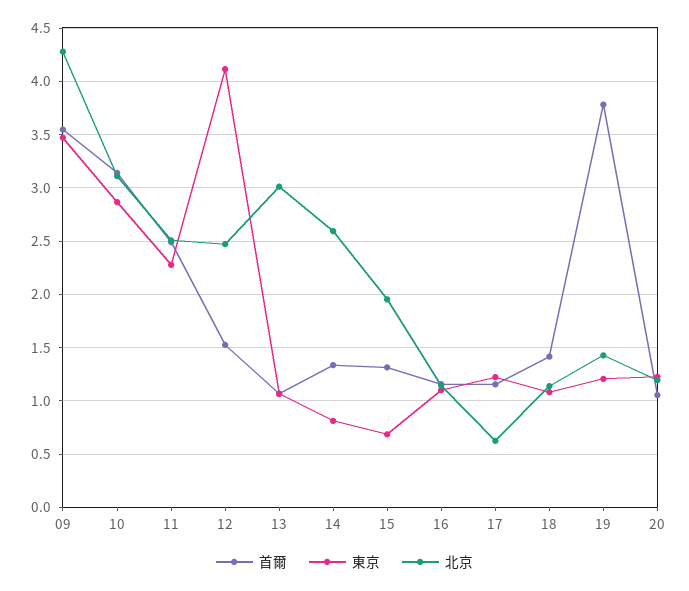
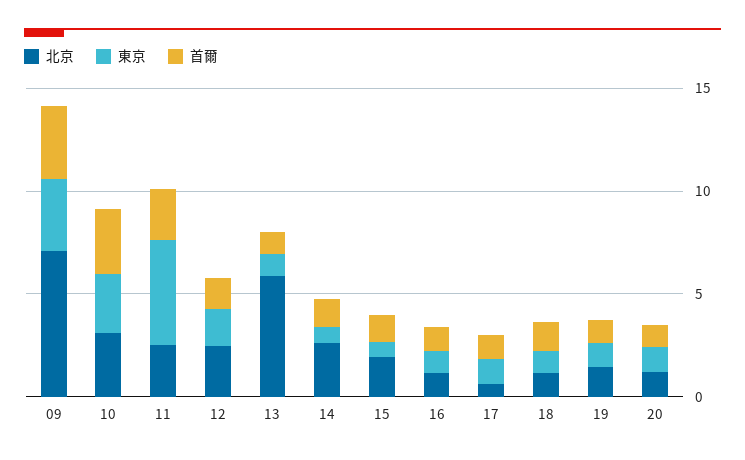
  {
    "首爾": {
      "09": 3.5,
      "10": 3.1,
      "11": 2.5,
      "12": 1.5,
      "13": 1.1,
      "14": 1.3,
      "15": 1.3,
      "16": 1.2,
      "17": 1.2,
      "18": 1.4,
-     "19": 3.8,
+     "19": 1,
      "20": 1.1
    },
    "東京": {
      "09": 3.5,
      "10": 2.9,
-     "11": 2.3,
+     "11": 5,
-     "12": 4.1,
+     "12": 2,
      "13": 1.1,
      "14": 0.8,
      "15": 0.7,
      "16": 1.1,
      "17": 1.2,
      "18": 1.1,
      "19": 1.2,
      "20": 1.2
    },
    "北京": {
-     "09": 4.3,
+     "09": 7,
      "10": 3.1,
      "11": 2.5,
      "12": 2.5,
-     "13": 3,
+     "13": 6,
      "14": 2.6,
      "15": 2,
      "16": 1.1,
      "17": 0.6,
      "18": 1.1,
      "19": 1.4,
      "20": 1.2
    }
  }

